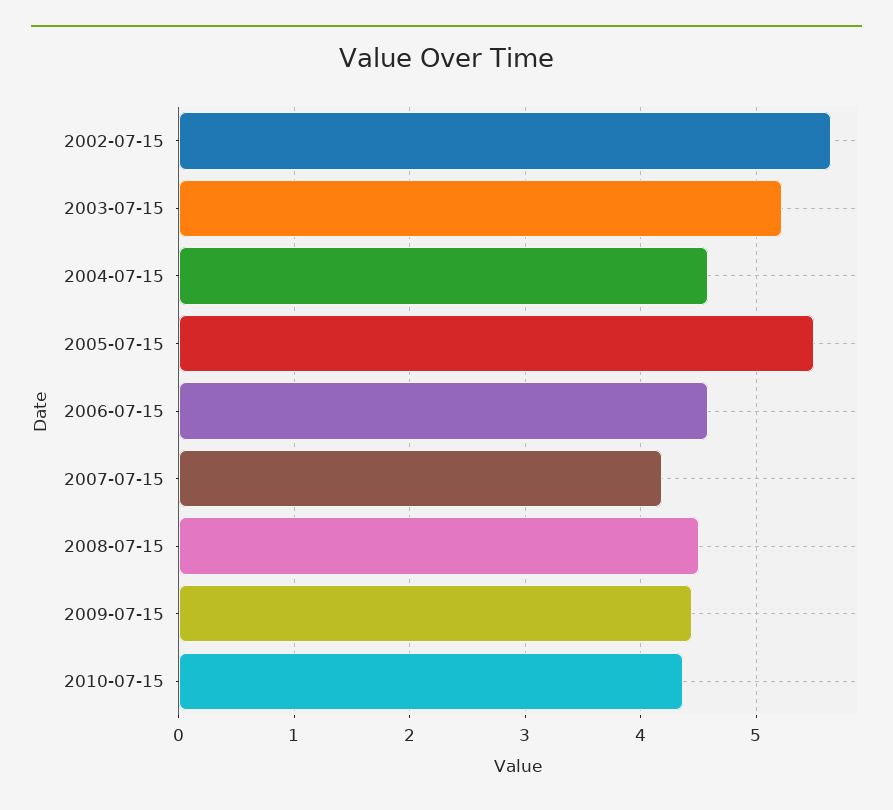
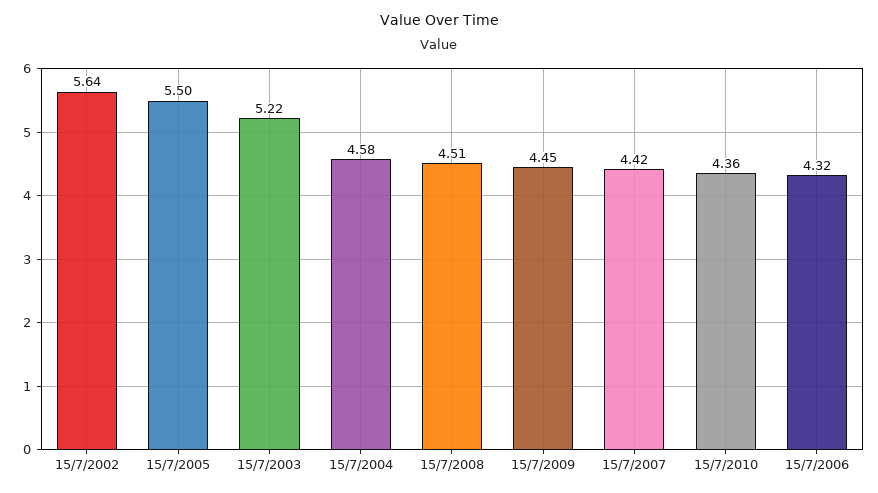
  {
    "2002-07-15": 5.64,
    "2003-07-15": 5.22,
    "2004-07-15": 4.58,
    "2005-07-15": 5.5,
-   "2006-07-15": 4.6,
+   "2006-07-15": 4.32,
-   "2007-07-15": 4.2,
+   "2007-07-15": 4.42,
    "2008-07-15": 4.51,
    "2009-07-15": 4.45,
    "2010-07-15": 4.36
  }

